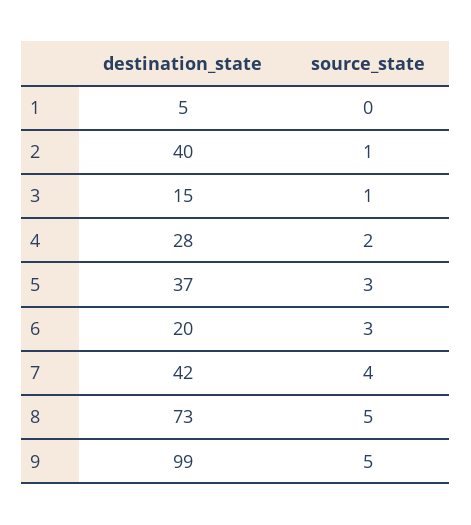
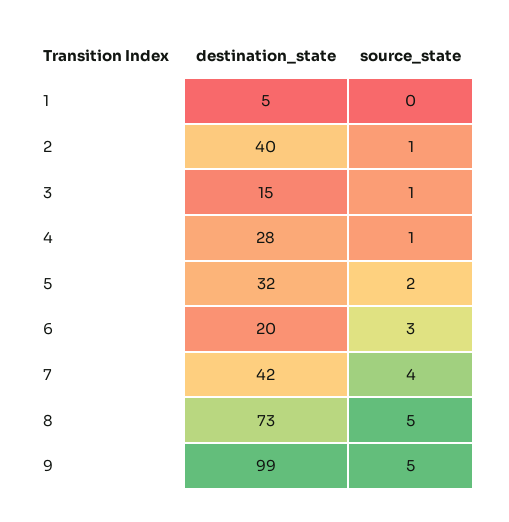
  {
    "destination_state": {
      "1": 5,
      "2": 40,
      "3": 15,
      "4": 28,
-     "5": 37,
+     "5": 32,
      "6": 20,
      "7": 42,
      "8": 73,
      "9": 99
    },
    "source_state": {
      "1": 0,
      "2": 1,
      "3": 1,
-     "4": 2,
+     "4": 1,
-     "5": 3,
+     "5": 2,
      "6": 3,
      "7": 4,
      "8": 5,
      "9": 5
    }
  }

